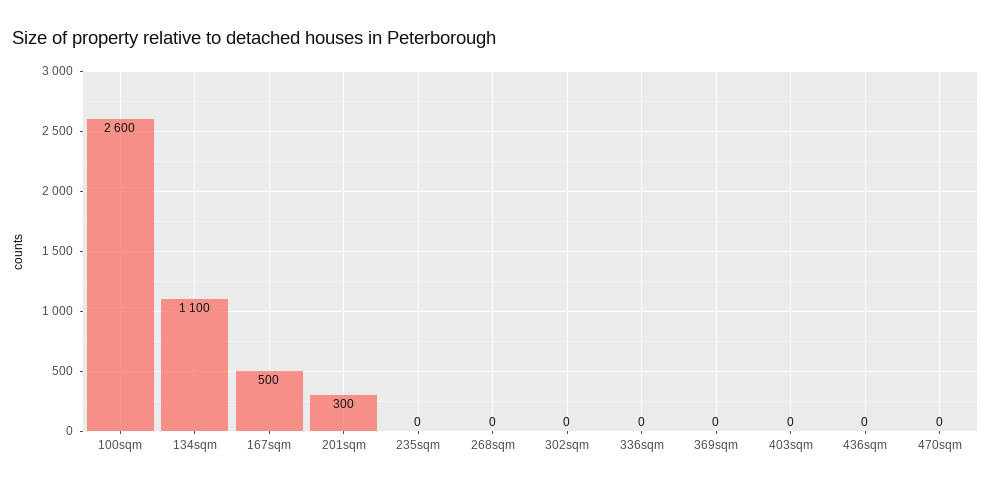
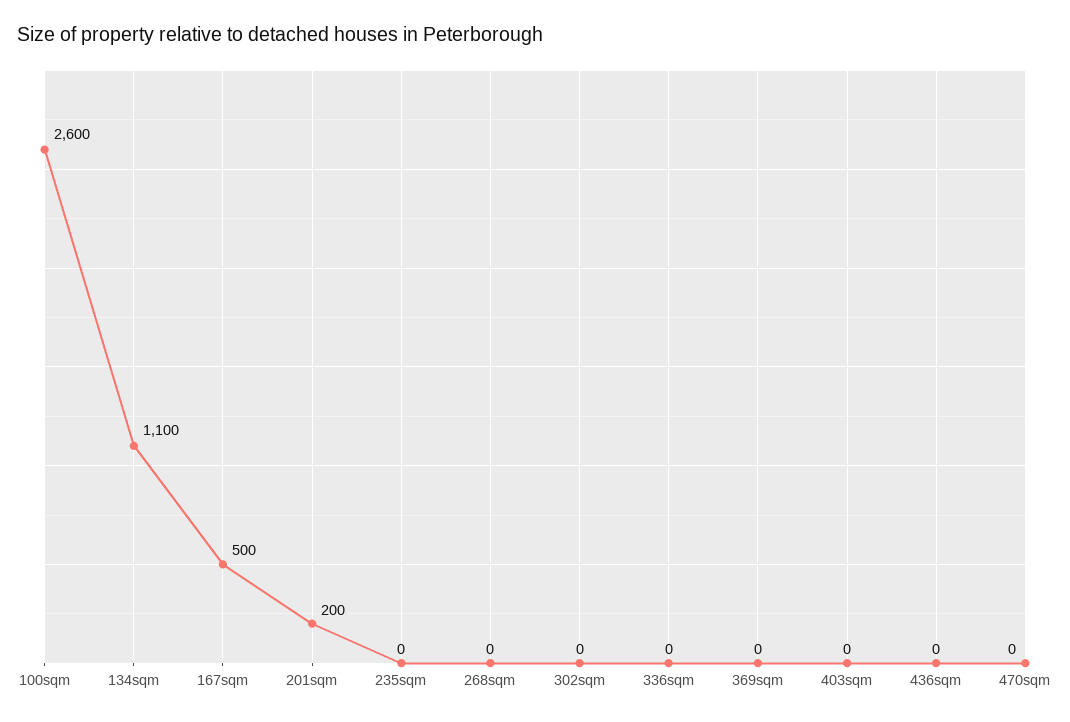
  {
    "100sqm": 2600,
    "134sqm": 1100,
    "167sqm": 500,
-   "201sqm": 300,
+   "201sqm": 200,
    "235sqm": 0,
    "268sqm": 0,
    "302sqm": 0,
    "336sqm": 0,
    "369sqm": 0,
    "403sqm": 0,
    "436sqm": 0,
    "470sqm": 0
  }

